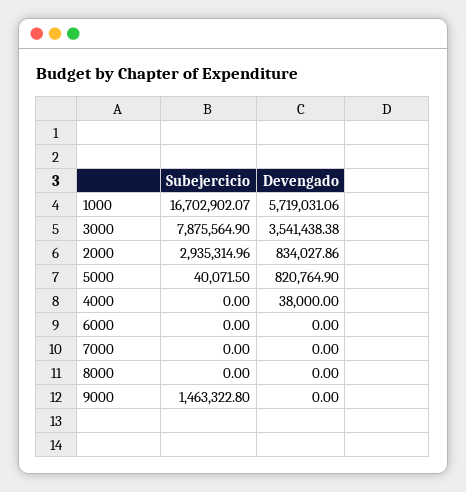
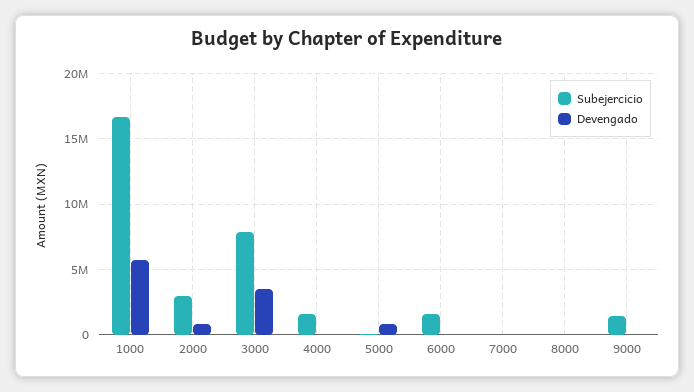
  {
    "Subejercicio": {
      "1000": 16702902.07,
      "3000": 7875564.9,
      "2000": 2935314.96,
      "5000": 40071.5,
-     "4000": 0,
+     "4000": 1500000,
-     "6000": 0,
+     "6000": 1500000,
      "7000": 0,
      "8000": 0,
      "9000": 1463322.8
    },
    "Devengado": {
      "1000": 5719031.06,
      "3000": 3541438.38,
      "2000": 834027.86,
      "5000": 820764.9,
      "4000": 38000,
      "6000": 0,
      "7000": 0,
      "8000": 0,
      "9000": 0
    }
  }

